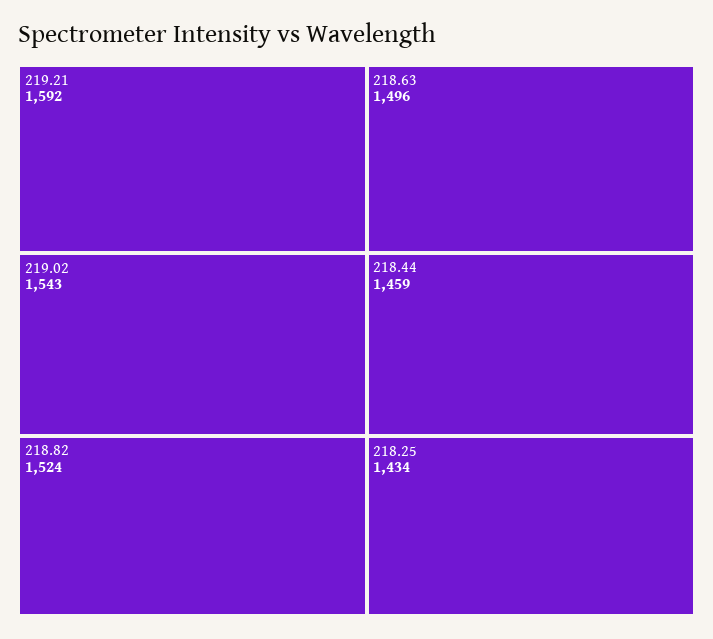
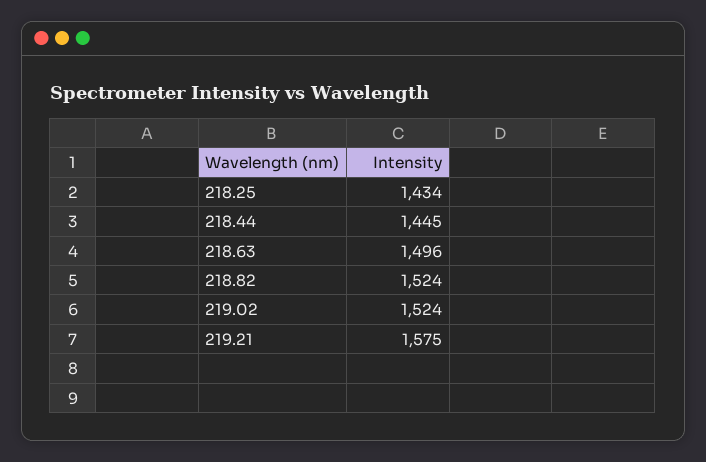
  {
-   "219.21": 1592,
+   "219.21": 1575,
-   "219.02": 1543,
+   "219.02": 1524,
    "218.82": 1524,
    "218.63": 1496,
-   "218.44": 1459,
+   "218.44": 1445,
    "218.25": 1434
  }

